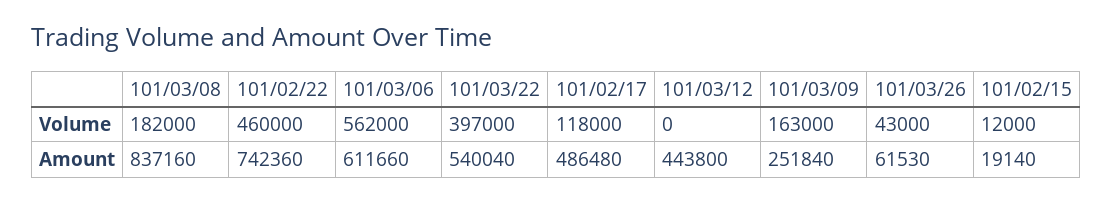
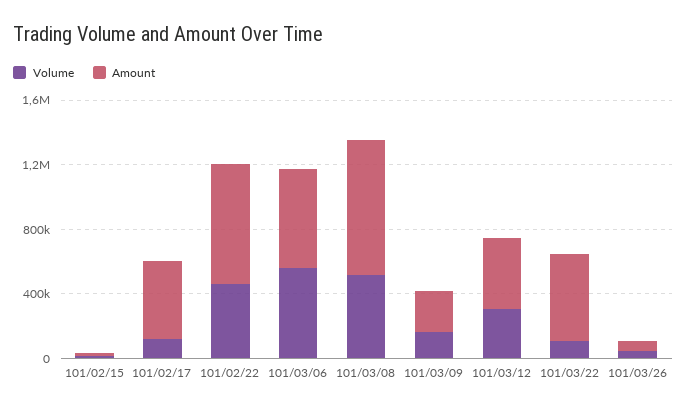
  {
    "Volume": {
-     "101/03/08": 182000,
+     "101/03/08": 500000,
      "101/02/22": 460000,
      "101/03/06": 562000,
-     "101/03/22": 397000,
+     "101/03/22": 100000,
      "101/02/17": 118000,
-     "101/03/12": 0,
+     "101/03/12": 300000,
      "101/03/09": 163000,
      "101/03/26": 43000,
      "101/02/15": 12000
    },
    "Amount": {
      "101/03/08": 837160,
      "101/02/22": 742360,
      "101/03/06": 611660,
      "101/03/22": 540040,
      "101/02/17": 486480,
      "101/03/12": 443800,
      "101/03/09": 251840,
      "101/03/26": 61530,
      "101/02/15": 19140
    }
  }

